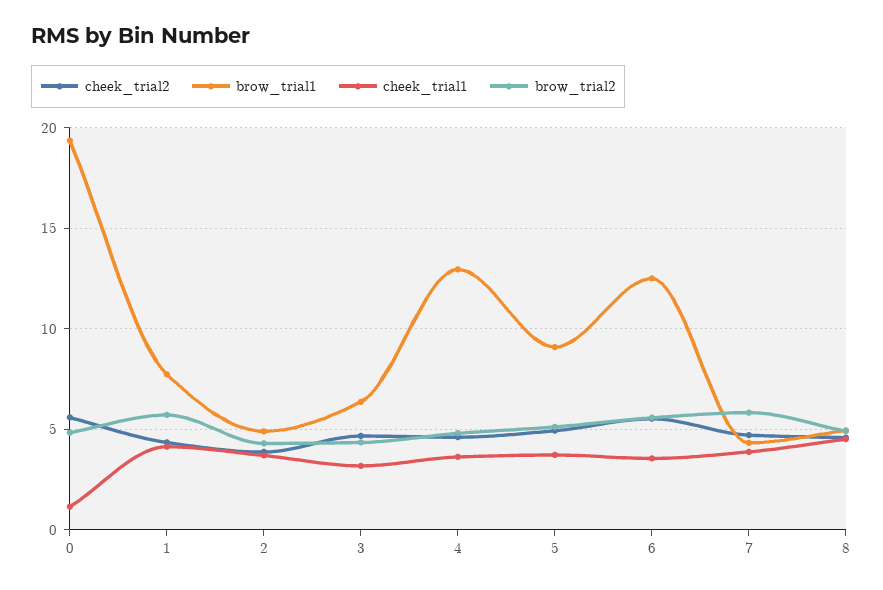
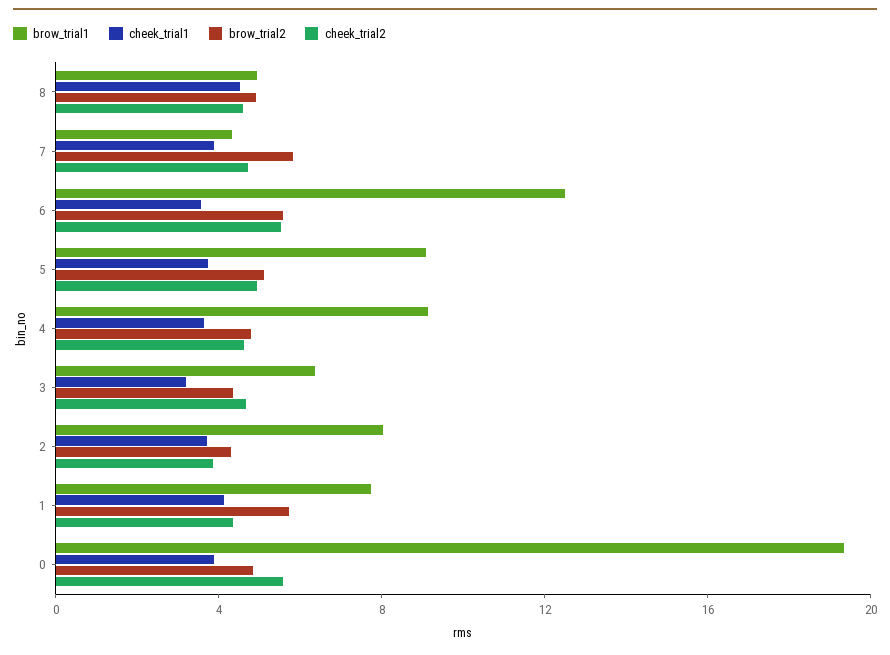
  {
    "cheek_trial2": {
      "0": 5.5,
      "1": 4.5,
      "2": 4,
      "3": 4.5,
      "4": 4.5,
      "5": 5,
      "6": 5.5,
      "7": 4.5,
      "8": 4.5
    },
    "brow_trial1": {
      "0": 19.5,
      "1": 7.5,
-     "2": 5,
+     "2": 8,
      "3": 6.5,
-     "4": 13,
+     "4": 9,
      "5": 9,
      "6": 12.5,
      "7": 4.5,
      "8": 5
    },
    "cheek_trial1": {
-     "0": 1,
+     "0": 4,
      "1": 4,
      "2": 3.5,
      "3": 3,
      "4": 3.5,
      "5": 3.5,
      "6": 3.5,
      "7": 4,
      "8": 4.5
    },
    "brow_trial2": {
      "0": 5,
      "1": 5.5,
      "2": 4.5,
      "3": 4.5,
      "4": 5,
      "5": 5,
      "6": 5.5,
      "7": 6,
      "8": 5
    }
  }

